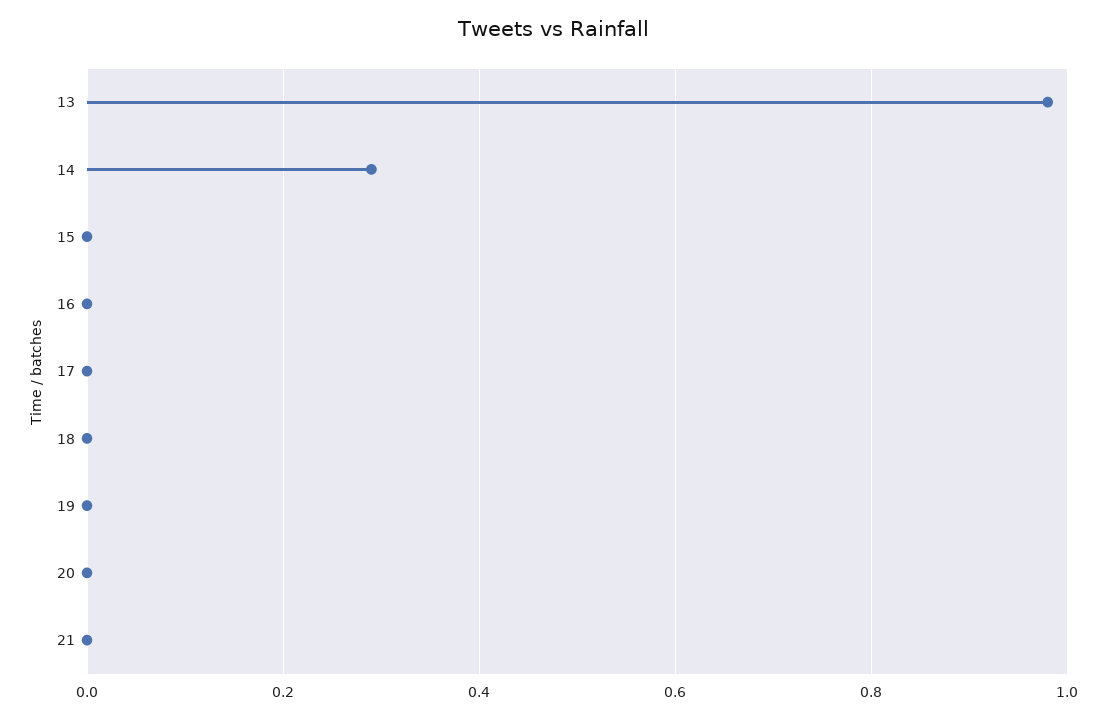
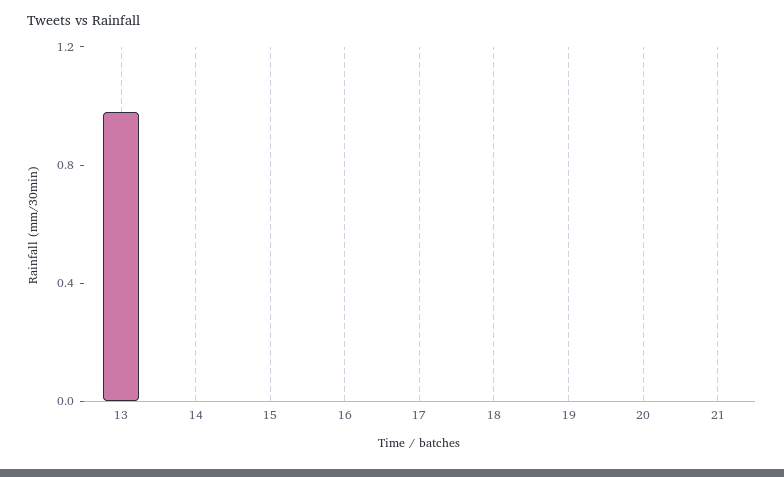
  {
    "13": 1,
-   "14": 0.3,
+   "14": 0,
    "15": 0,
    "16": 0,
    "17": 0,
    "18": 0,
    "19": 0,
    "20": 0,
    "21": 0
  }

